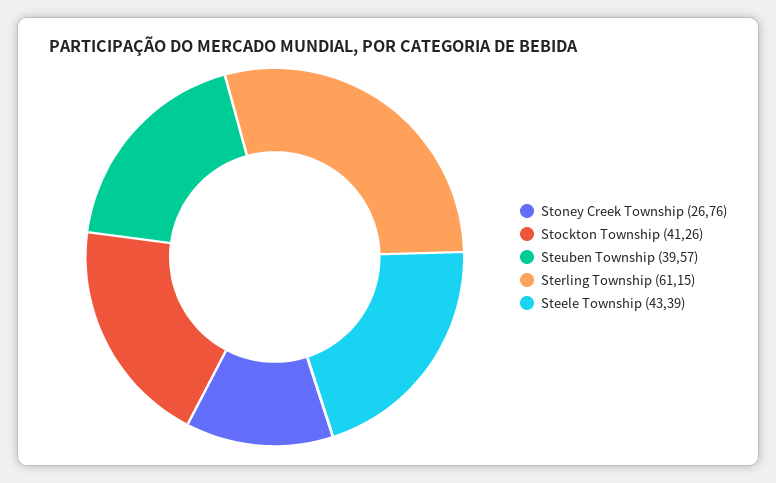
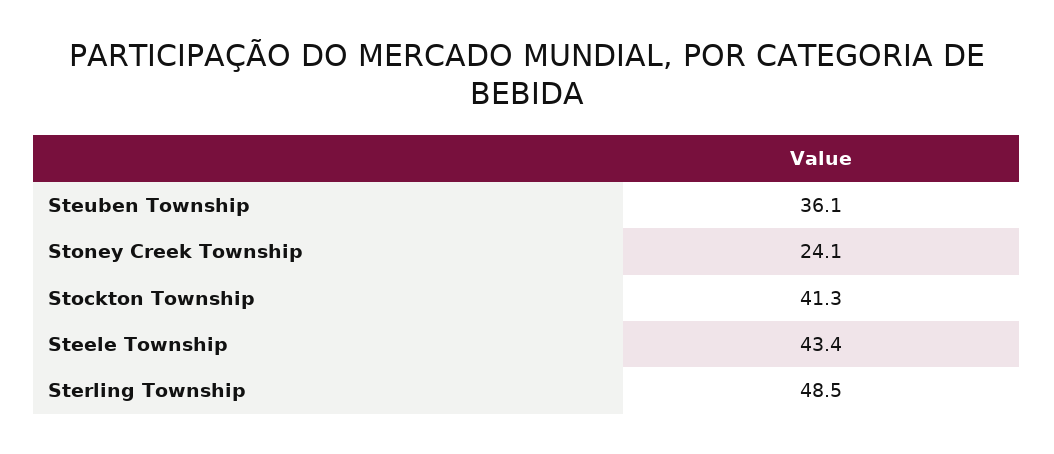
  {
-   "Stoney Creek Township": 26.76,
+   "Stoney Creek Township": 24.1,
    "Stockton Township": 41.26,
-   "Steuben Township": 39.57,
+   "Steuben Township": 36.1,
-   "Sterling Township": 61.15,
+   "Sterling Township": 48.5,
    "Steele Township": 43.39
  }

